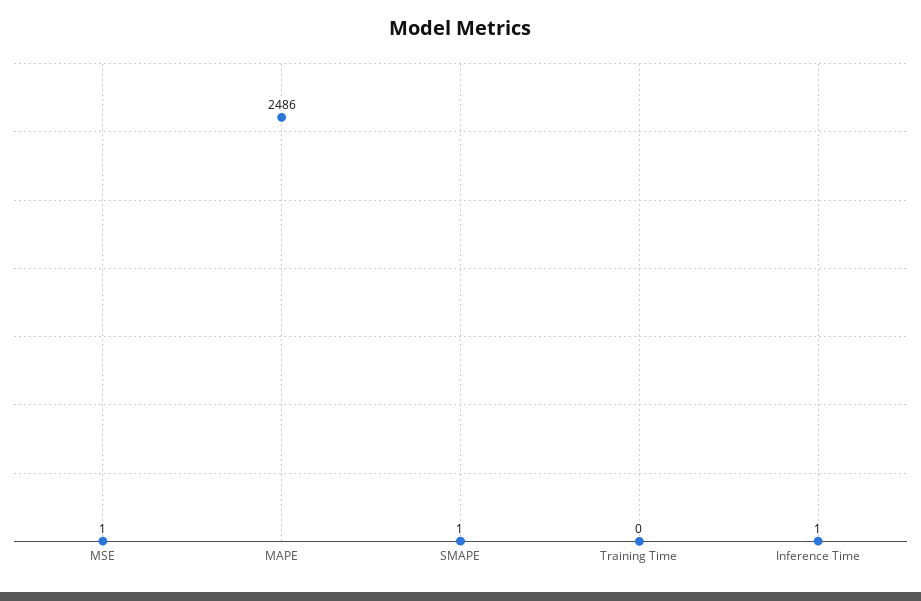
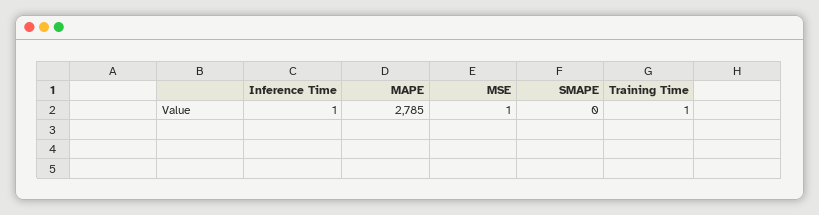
  {
    "MSE": 1,
-   "MAPE": 2486,
+   "MAPE": 2785,
-   "SMAPE": 1,
+   "SMAPE": 0,
-   "Training Time": 0,
+   "Training Time": 1,
    "Inference Time": 1
  }

